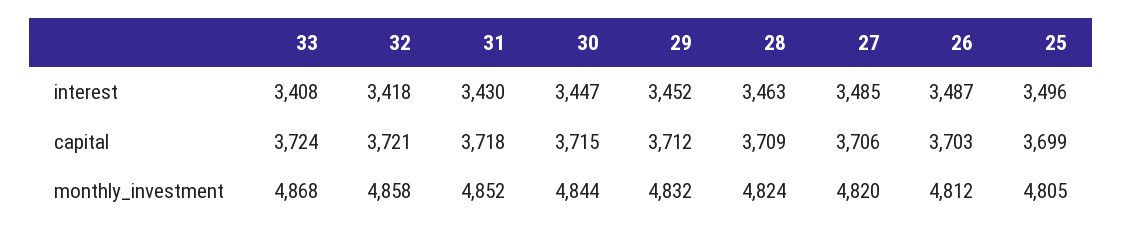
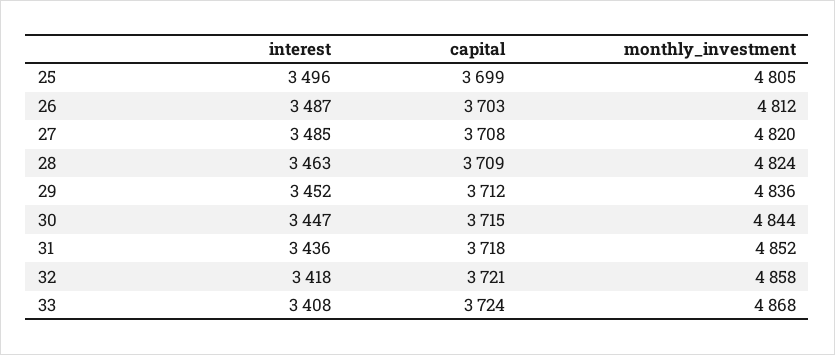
  {
    "33": {
      "interest": 3408,
      "capital": 3724,
      "monthly_investment": 4868
    },
    "32": {
      "interest": 3418,
      "capital": 3721,
      "monthly_investment": 4858
    },
    "31": {
-     "interest": 3430,
+     "interest": 3436,
      "capital": 3718,
      "monthly_investment": 4852
    },
    "30": {
      "interest": 3447,
      "capital": 3715,
      "monthly_investment": 4844
    },
    "29": {
      "interest": 3452,
      "capital": 3712,
-     "monthly_investment": 4832
+     "monthly_investment": 4836
    },
    "28": {
      "interest": 3463,
      "capital": 3709,
      "monthly_investment": 4824
    },
    "27": {
      "interest": 3485,
-     "capital": 3706,
+     "capital": 3708,
      "monthly_investment": 4820
    },
    "26": {
      "interest": 3487,
      "capital": 3703,
      "monthly_investment": 4812
    },
    "25": {
      "interest": 3496,
      "capital": 3699,
      "monthly_investment": 4805
    }
  }

